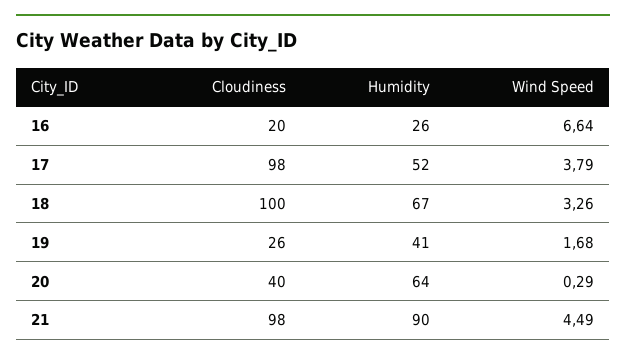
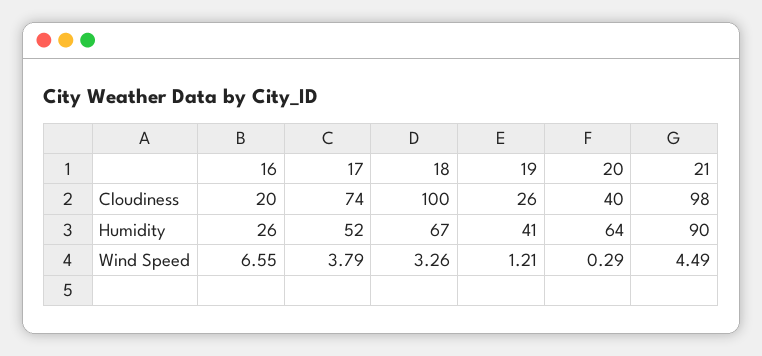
  {
    "Cloudiness": {
      "16": 20,
-     "17": 98,
+     "17": 74,
      "18": 100,
      "19": 26,
      "20": 40,
      "21": 98
    },
    "Humidity": {
      "16": 26,
      "17": 52,
      "18": 67,
      "19": 41,
      "20": 64,
      "21": 90
    },
    "Wind Speed": {
-     "16": 6.64,
+     "16": 6.55,
      "17": 3.79,
      "18": 3.26,
-     "19": 1.68,
+     "19": 1.21,
      "20": 0.29,
      "21": 4.49
    }
  }

